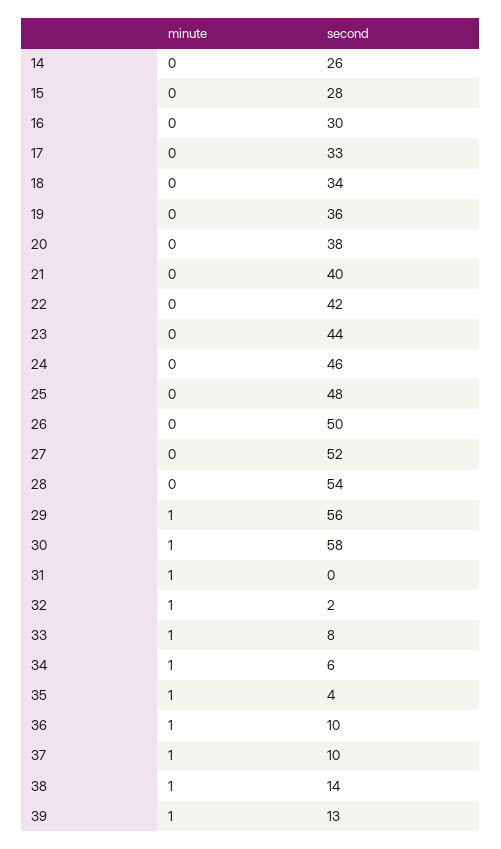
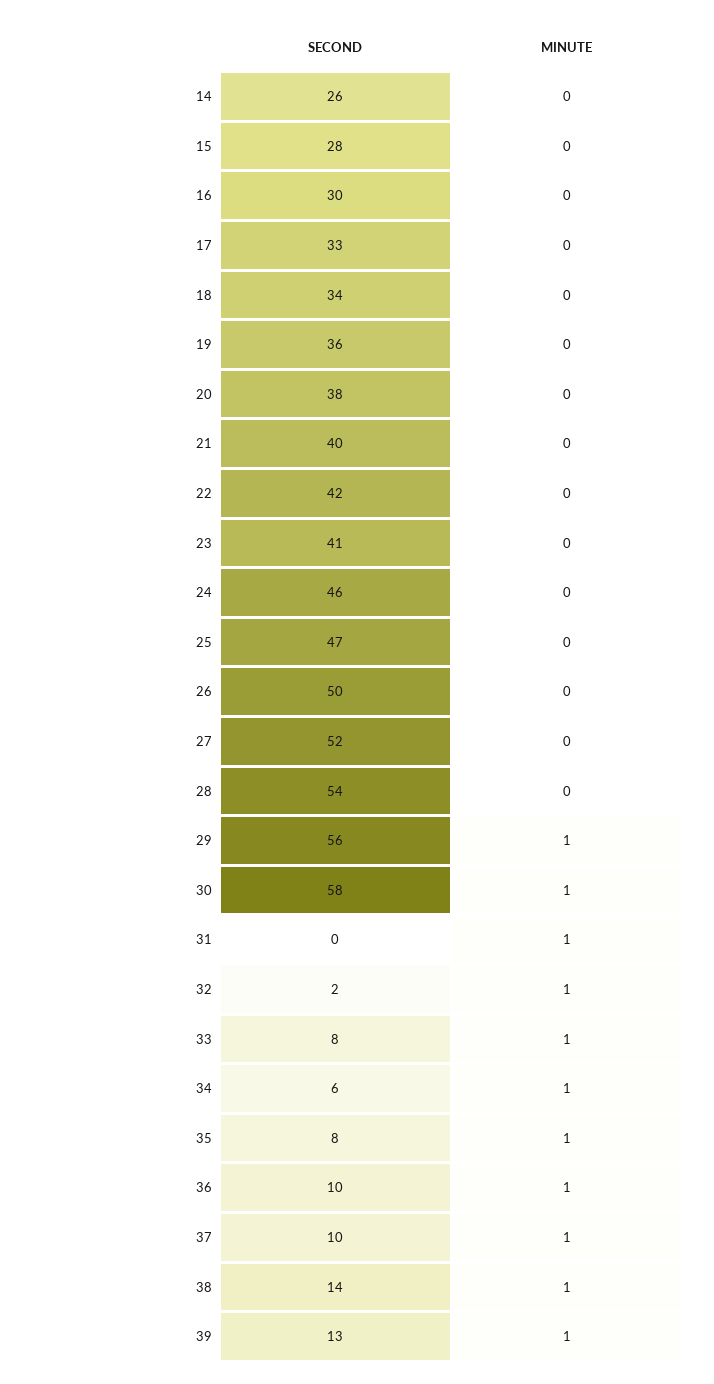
  {
    "minute": {
      "14": 0,
      "15": 0,
      "16": 0,
      "17": 0,
      "18": 0,
      "19": 0,
      "20": 0,
      "21": 0,
      "22": 0,
      "23": 0,
      "24": 0,
      "25": 0,
      "26": 0,
      "27": 0,
      "28": 0,
      "29": 1,
      "30": 1,
      "31": 1,
      "32": 1,
      "33": 1,
      "34": 1,
      "35": 1,
      "36": 1,
      "37": 1,
      "38": 1,
      "39": 1
    },
    "second": {
      "14": 26,
      "15": 28,
      "16": 30,
      "17": 33,
      "18": 34,
      "19": 36,
      "20": 38,
      "21": 40,
      "22": 42,
-     "23": 44,
+     "23": 41,
      "24": 46,
-     "25": 48,
+     "25": 47,
      "26": 50,
      "27": 52,
      "28": 54,
      "29": 56,
      "30": 58,
      "31": 0,
      "32": 2,
      "33": 8,
      "34": 6,
-     "35": 4,
+     "35": 8,
      "36": 10,
      "37": 10,
      "38": 14,
      "39": 13
    }
  }

